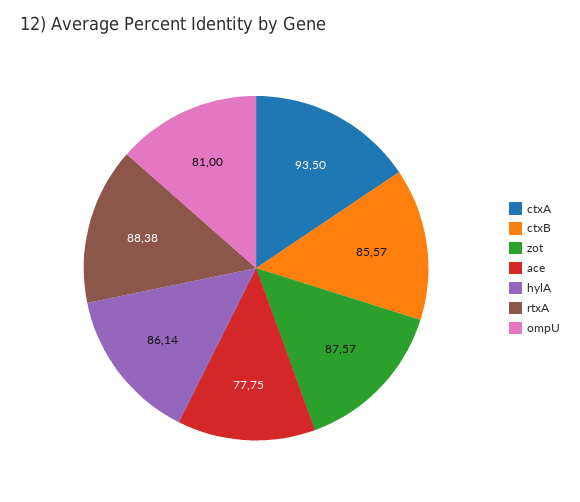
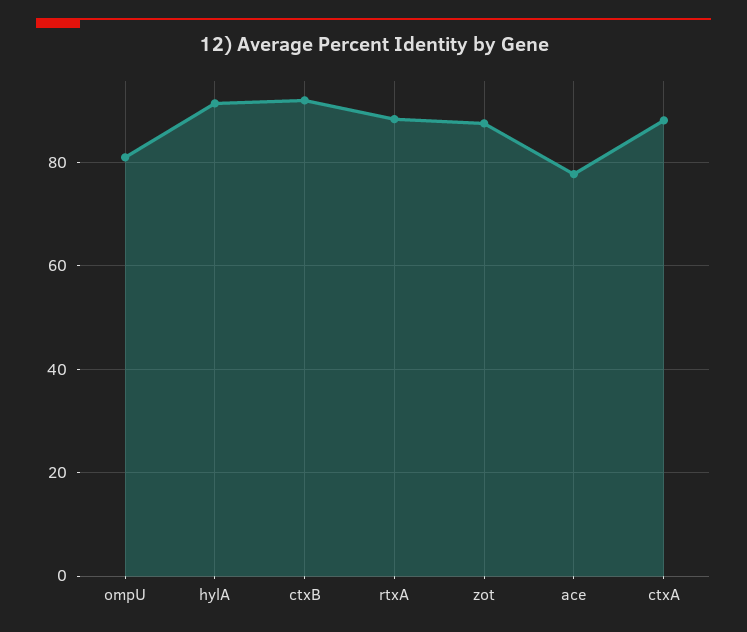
  {
-   "ctxA": 93.5,
+   "ctxA": 88,
-   "ctxB": 85.57,
+   "ctxB": 92,
    "zot": 87.57,
    "ace": 77.75,
-   "hylA": 86.14,
+   "hylA": 92,
    "rtxA": 88.38,
    "ompU": 81
  }

